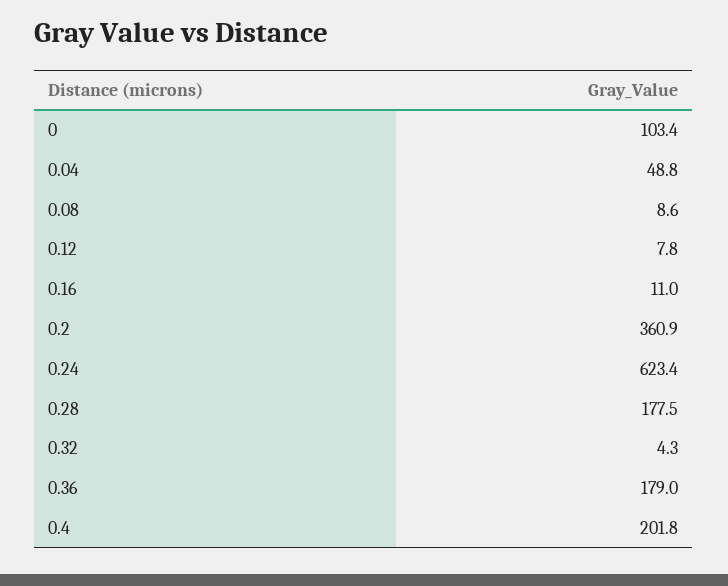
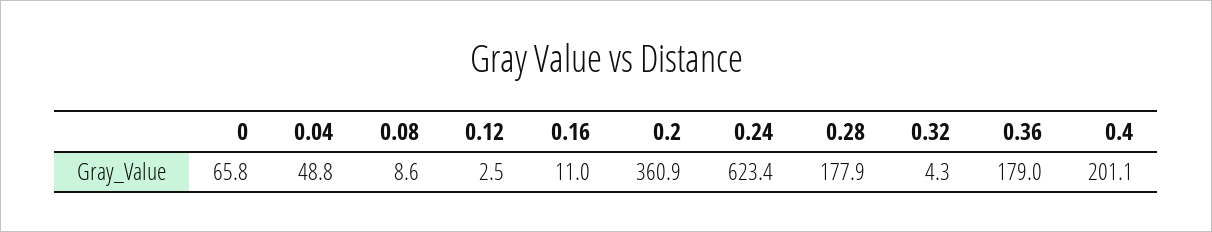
  {
-   "0": 103.4,
+   "0": 65.8,
    "0.04": 48.8,
    "0.08": 8.6,
-   "0.12": 7.8,
+   "0.12": 2.5,
    "0.16": 11,
    "0.2": 360.9,
    "0.24": 623.4,
-   "0.28": 177.5,
+   "0.28": 177.9,
    "0.32": 4.3,
    "0.36": 179,
-   "0.4": 201.8
+   "0.4": 201.1
  }

